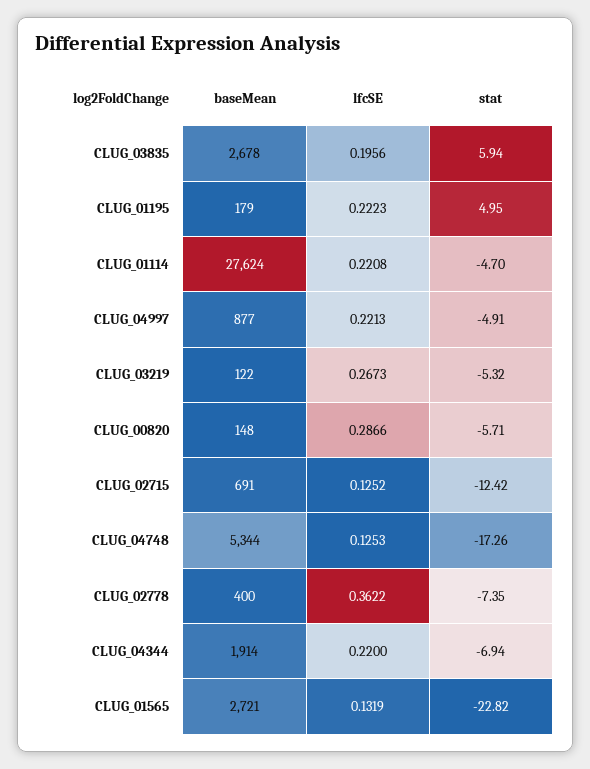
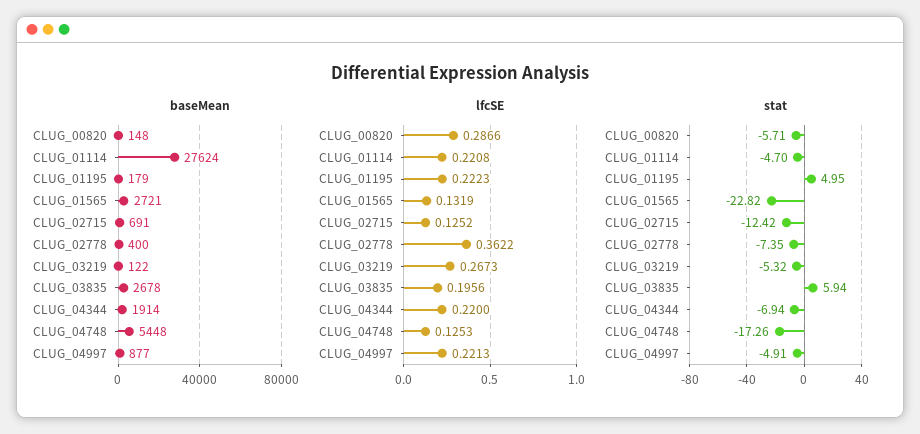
  {
    "baseMean": {
      "CLUG_03835": 2678,
      "CLUG_01195": 179,
      "CLUG_01114": 27624,
      "CLUG_04997": 877,
      "CLUG_03219": 122,
      "CLUG_00820": 148,
      "CLUG_02715": 691,
-     "CLUG_04748": 5344,
+     "CLUG_04748": 5448,
      "CLUG_02778": 400,
      "CLUG_04344": 1914,
      "CLUG_01565": 2721
    },
    "lfcSE": {
      "CLUG_03835": 0.1956,
      "CLUG_01195": 0.2223,
      "CLUG_01114": 0.2208,
      "CLUG_04997": 0.2213,
      "CLUG_03219": 0.2673,
      "CLUG_00820": 0.2866,
      "CLUG_02715": 0.1252,
      "CLUG_04748": 0.1253,
      "CLUG_02778": 0.3622,
      "CLUG_04344": 0.22,
      "CLUG_01565": 0.1319
    },
    "stat": {
      "CLUG_03835": 5.94,
      "CLUG_01195": 4.95,
      "CLUG_01114": -4.7,
      "CLUG_04997": -4.91,
      "CLUG_03219": -5.32,
      "CLUG_00820": -5.71,
      "CLUG_02715": -12.42,
      "CLUG_04748": -17.26,
      "CLUG_02778": -7.35,
      "CLUG_04344": -6.94,
      "CLUG_01565": -22.82
    }
  }

